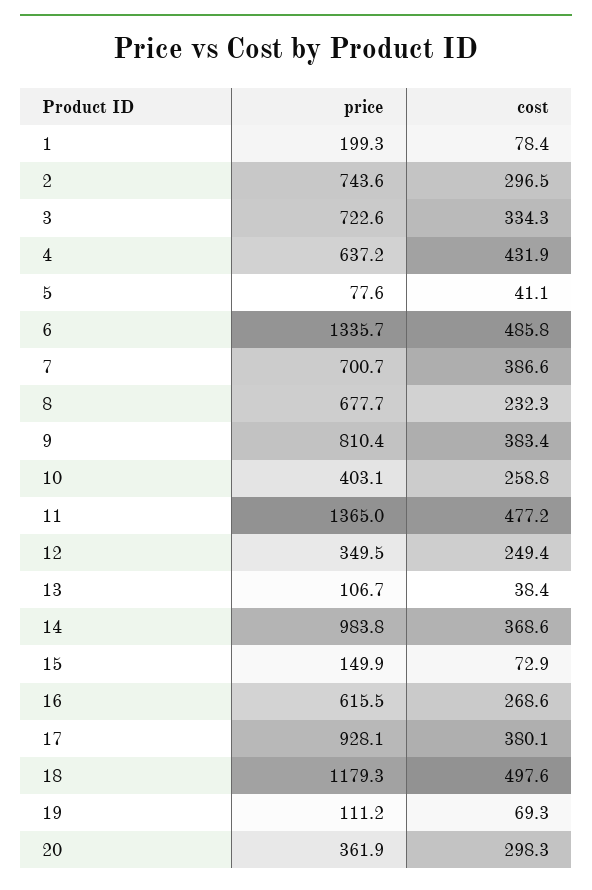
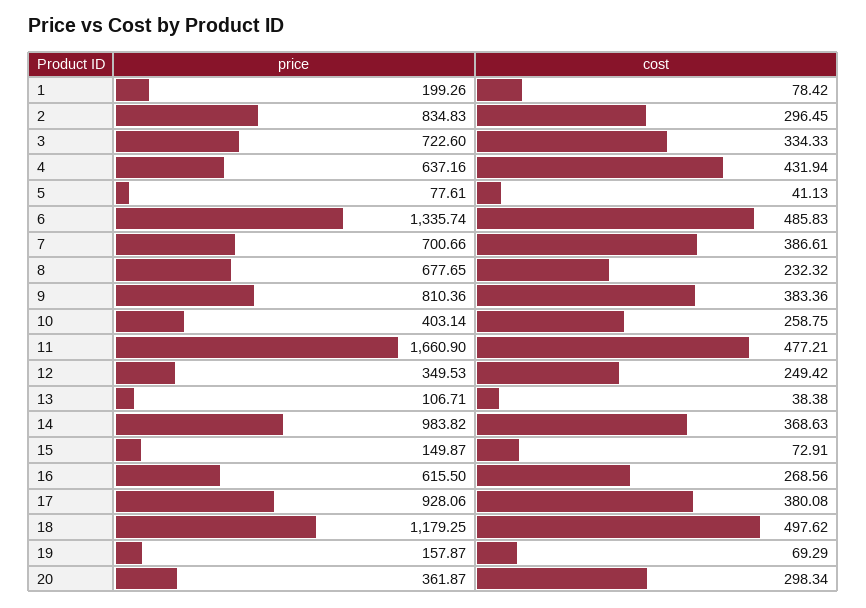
  {
    "price": {
      "1": 199.26,
-     "2": 743.6,
+     "2": 834.83,
      "3": 722.6,
      "4": 637.16,
      "5": 77.61,
      "6": 1335.74,
      "7": 700.66,
      "8": 677.65,
      "9": 810.36,
      "10": 403.14,
-     "11": 1365,
+     "11": 1660.9,
      "12": 349.53,
      "13": 106.71,
      "14": 983.82,
      "15": 149.87,
      "16": 615.5,
      "17": 928.06,
      "18": 1179.25,
-     "19": 111.2,
+     "19": 157.87,
      "20": 361.87
    },
    "cost": {
      "1": 78.42,
      "2": 296.45,
      "3": 334.33,
      "4": 431.94,
      "5": 41.13,
      "6": 485.83,
      "7": 386.61,
      "8": 232.32,
      "9": 383.36,
      "10": 258.75,
      "11": 477.21,
      "12": 249.42,
      "13": 38.38,
      "14": 368.63,
      "15": 72.91,
      "16": 268.56,
      "17": 380.08,
      "18": 497.62,
      "19": 69.29,
      "20": 298.34
    }
  }

